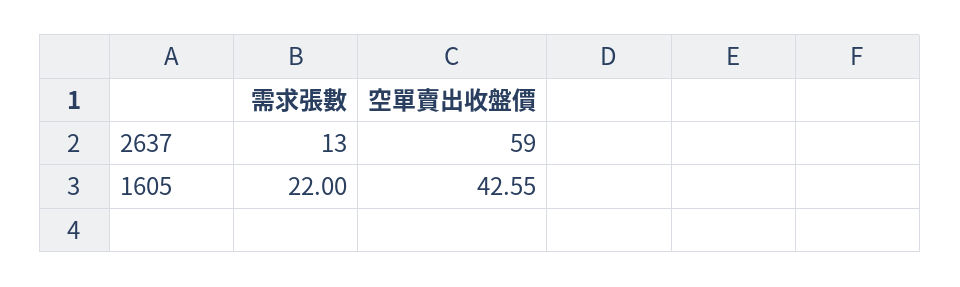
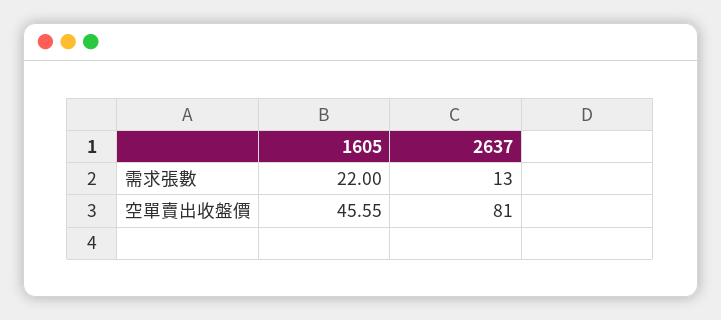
  {
    "需求張數": {
      "2637": 13,
      "1605": 22
    },
    "空單賣出收盤價": {
-     "2637": 59,
+     "2637": 81,
-     "1605": 42.55
+     "1605": 45.55
    }
  }

